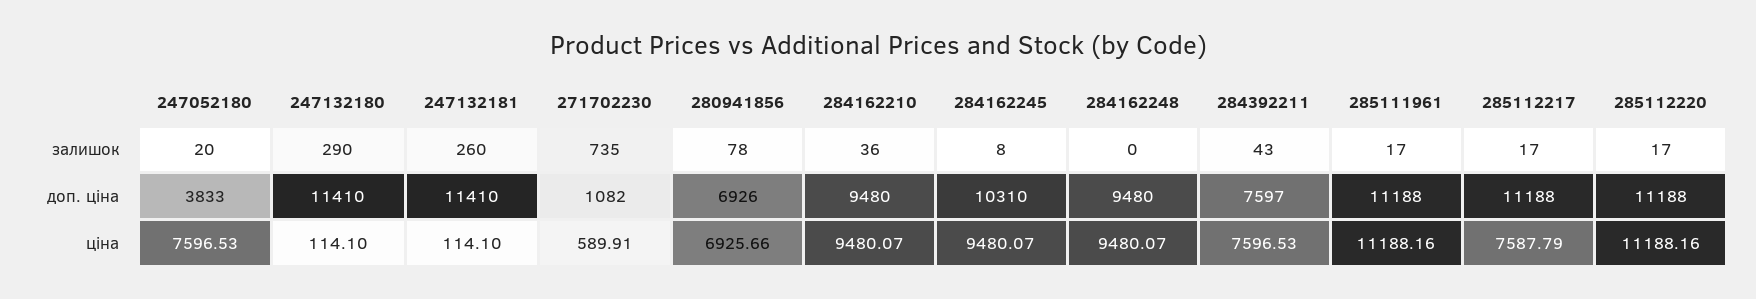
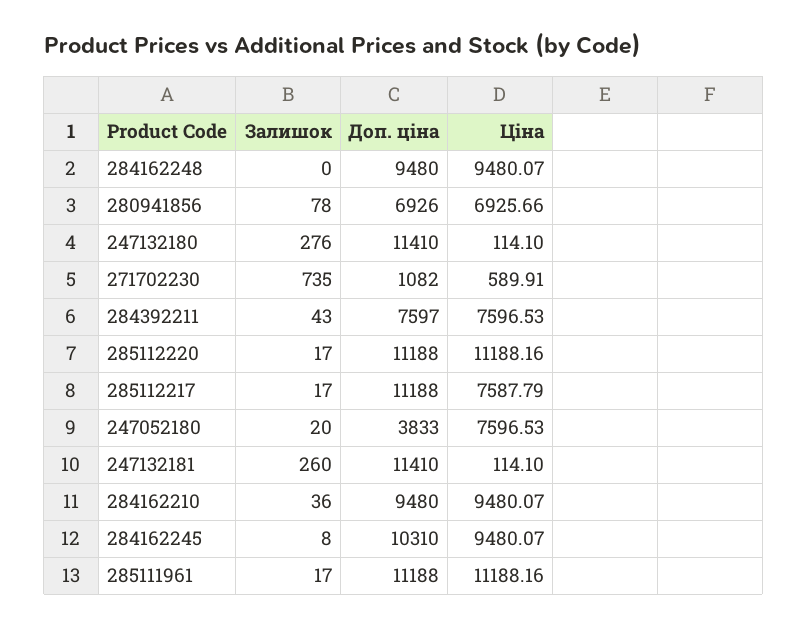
  {
    "247052180": {
      "залишок": 20,
      "доп. ціна": 3833,
      "ціна": 7596.53
    },
    "247132180": {
-     "залишок": 290,
+     "залишок": 276,
      "доп. ціна": 11410,
      "ціна": 114.1
    },
    "247132181": {
      "залишок": 260,
      "доп. ціна": 11410,
      "ціна": 114.1
    },
    "271702230": {
      "залишок": 735,
      "доп. ціна": 1082,
      "ціна": 589.91
    },
    "280941856": {
      "залишок": 78,
      "доп. ціна": 6926,
      "ціна": 6925.66
    },
    "284162210": {
      "залишок": 36,
      "доп. ціна": 9480,
      "ціна": 9480.07
    },
    "284162245": {
      "залишок": 8,
      "доп. ціна": 10310,
      "ціна": 9480.07
    },
    "284162248": {
      "залишок": 0,
      "доп. ціна": 9480,
      "ціна": 9480.07
    },
    "284392211": {
      "залишок": 43,
      "доп. ціна": 7597,
      "ціна": 7596.53
    },
    "285111961": {
      "залишок": 17,
      "доп. ціна": 11188,
      "ціна": 11188.16
    },
    "285112217": {
      "залишок": 17,
      "доп. ціна": 11188,
      "ціна": 7587.79
    },
    "285112220": {
      "залишок": 17,
      "доп. ціна": 11188,
      "ціна": 11188.16
    }
  }

